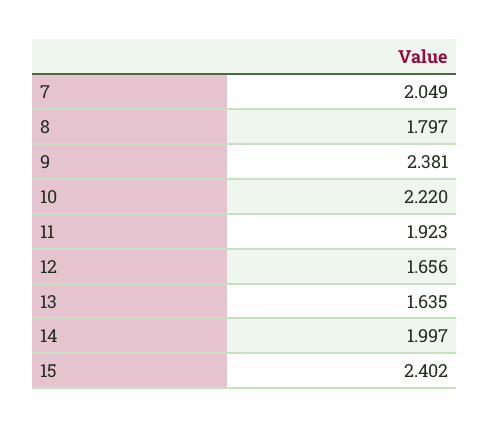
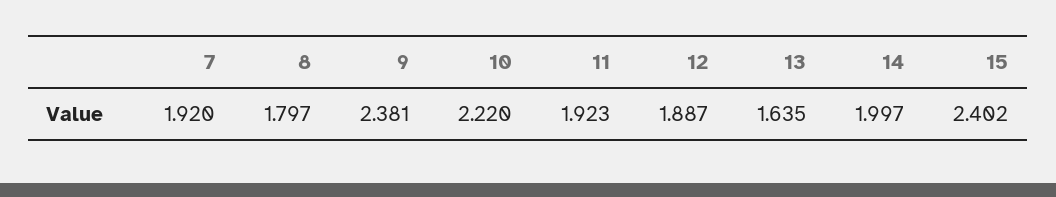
  {
-   "7": 2.049,
+   "7": 1.92,
    "8": 1.797,
    "9": 2.381,
    "10": 2.22,
    "11": 1.923,
-   "12": 1.656,
+   "12": 1.887,
    "13": 1.635,
    "14": 1.997,
    "15": 2.402
  }

